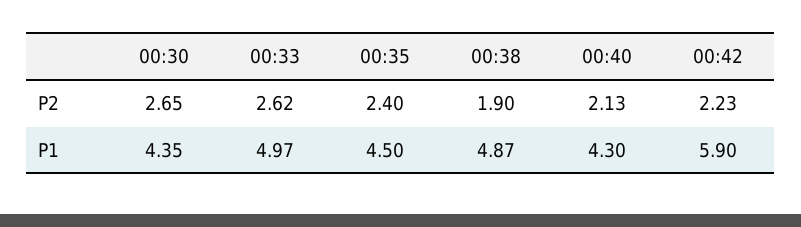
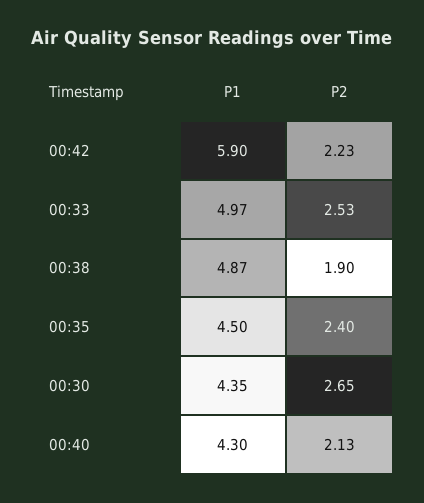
  {
    "00:30": {
      "P2": 2.65,
      "P1": 4.35
    },
    "00:33": {
-     "P2": 2.62,
+     "P2": 2.53,
      "P1": 4.97
    },
    "00:35": {
      "P2": 2.4,
      "P1": 4.5
    },
    "00:38": {
      "P2": 1.9,
      "P1": 4.87
    },
    "00:40": {
      "P2": 2.13,
      "P1": 4.3
    },
    "00:42": {
      "P2": 2.23,
      "P1": 5.9
    }
  }

